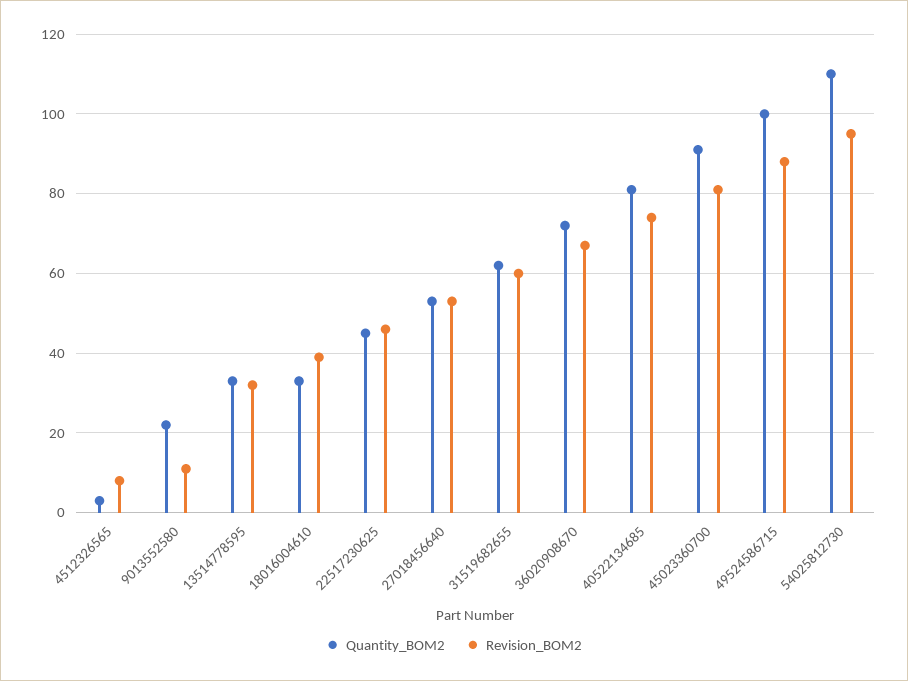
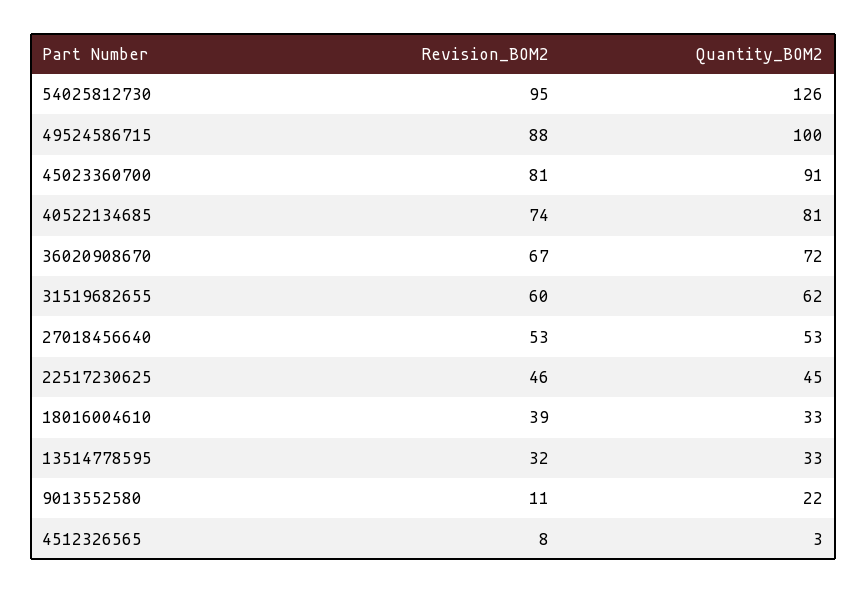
  {
    "Quantity_BOM2": {
      "4512326565": 3,
      "9013552580": 22,
      "13514778595": 33,
      "18016004610": 33,
      "22517230625": 45,
      "27018456640": 53,
      "31519682655": 62,
      "36020908670": 72,
      "40522134685": 81,
      "45023360700": 91,
      "49524586715": 100,
-     "54025812730": 110
+     "54025812730": 126
    },
    "Revision_BOM2": {
      "4512326565": 8,
      "9013552580": 11,
      "13514778595": 32,
      "18016004610": 39,
      "22517230625": 46,
      "27018456640": 53,
      "31519682655": 60,
      "36020908670": 67,
      "40522134685": 74,
      "45023360700": 81,
      "49524586715": 88,
      "54025812730": 95
    }
  }

